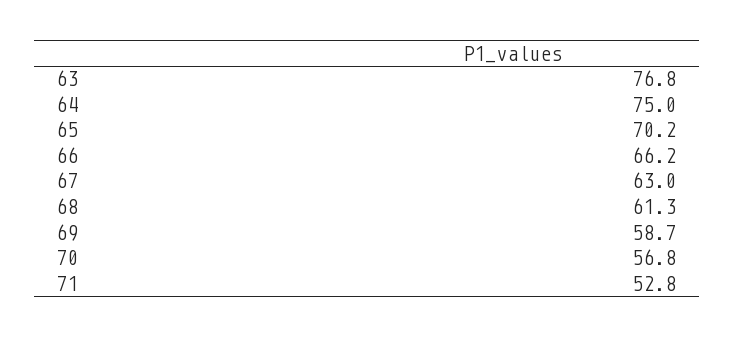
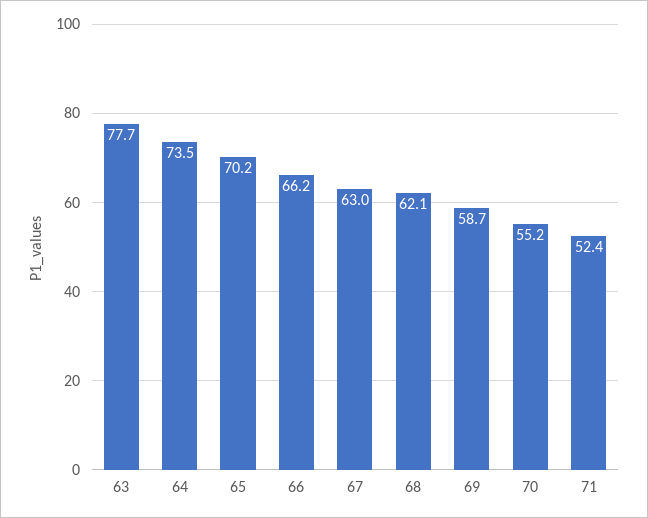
  {
-   "63": 76.8,
+   "63": 77.7,
-   "64": 75,
+   "64": 73.5,
    "65": 70.2,
    "66": 66.2,
    "67": 63,
-   "68": 61.3,
+   "68": 62.1,
    "69": 58.7,
-   "70": 56.8,
+   "70": 55.2,
-   "71": 52.8
+   "71": 52.4
  }

